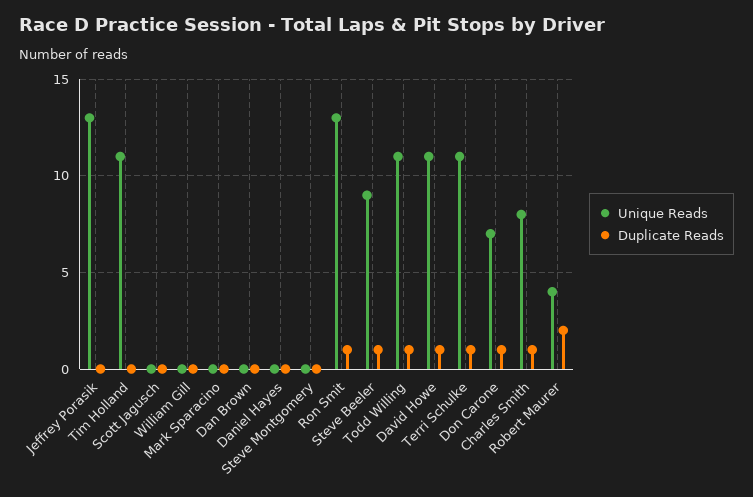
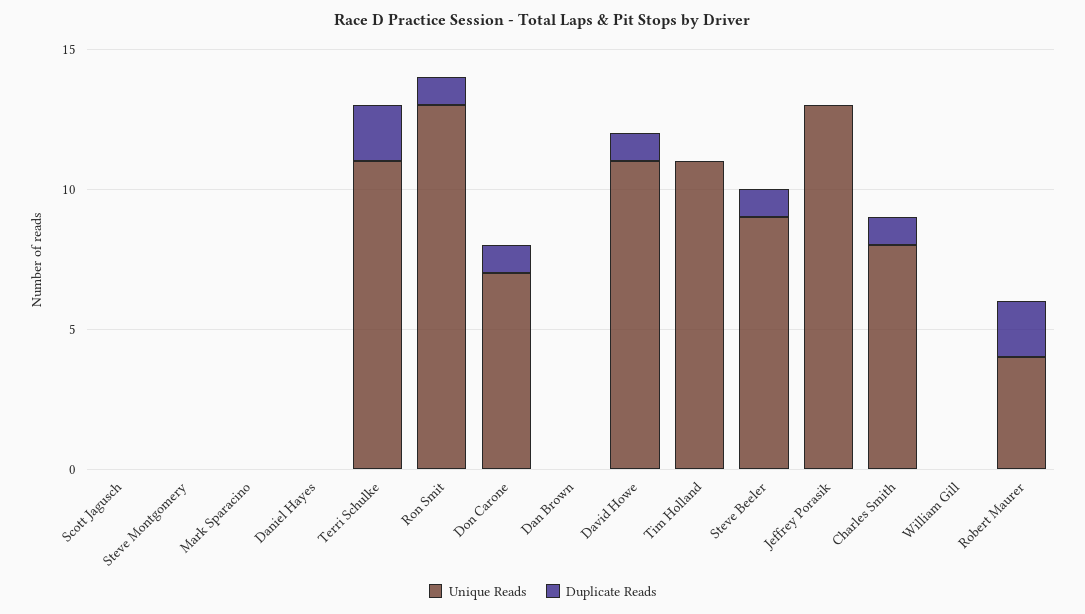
  {
    "Unique Reads": {
      "Jeffrey Porasik": 13,
      "Tim Holland": 11,
      "Scott Jagusch": 0,
      "William Gill": 0,
      "Mark Sparacino": 0,
      "Dan Brown": 0,
      "Daniel Hayes": 0,
      "Steve Montgomery": 0,
      "Ron Smit": 13,
      "Steve Beeler": 9,
-     "Todd Willing": 11,
      "David Howe": 11,
      "Terri Schulke": 11,
      "Don Carone": 7,
      "Charles Smith": 8,
      "Robert Maurer": 4
    },
    "Duplicate Reads": {
      "Jeffrey Porasik": 0,
      "Tim Holland": 0,
      "Scott Jagusch": 0,
      "William Gill": 0,
      "Mark Sparacino": 0,
      "Dan Brown": 0,
      "Daniel Hayes": 0,
      "Steve Montgomery": 0,
      "Ron Smit": 1,
      "Steve Beeler": 1,
-     "Todd Willing": 1,
      "David Howe": 1,
-     "Terri Schulke": 1,
+     "Terri Schulke": 2,
      "Don Carone": 1,
      "Charles Smith": 1,
      "Robert Maurer": 2
    }
  }

